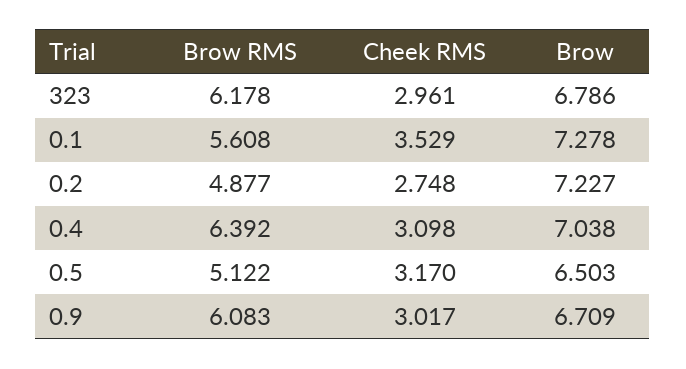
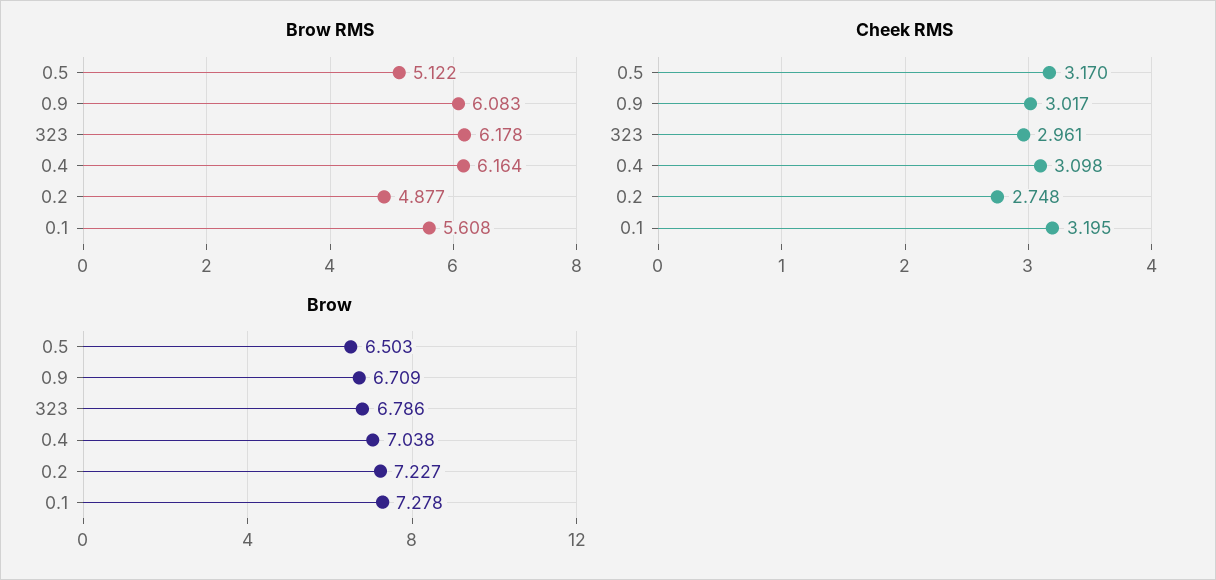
  {
    "Brow RMS": {
      "323": 6.178,
      "0.1": 5.608,
      "0.2": 4.877,
-     "0.4": 6.392,
+     "0.4": 6.164,
      "0.5": 5.122,
      "0.9": 6.083
    },
    "Cheek RMS": {
      "323": 2.961,
-     "0.1": 3.529,
+     "0.1": 3.195,
      "0.2": 2.748,
      "0.4": 3.098,
      "0.5": 3.17,
      "0.9": 3.017
    },
    "Brow": {
      "323": 6.786,
      "0.1": 7.278,
      "0.2": 7.227,
      "0.4": 7.038,
      "0.5": 6.503,
      "0.9": 6.709
    }
  }

